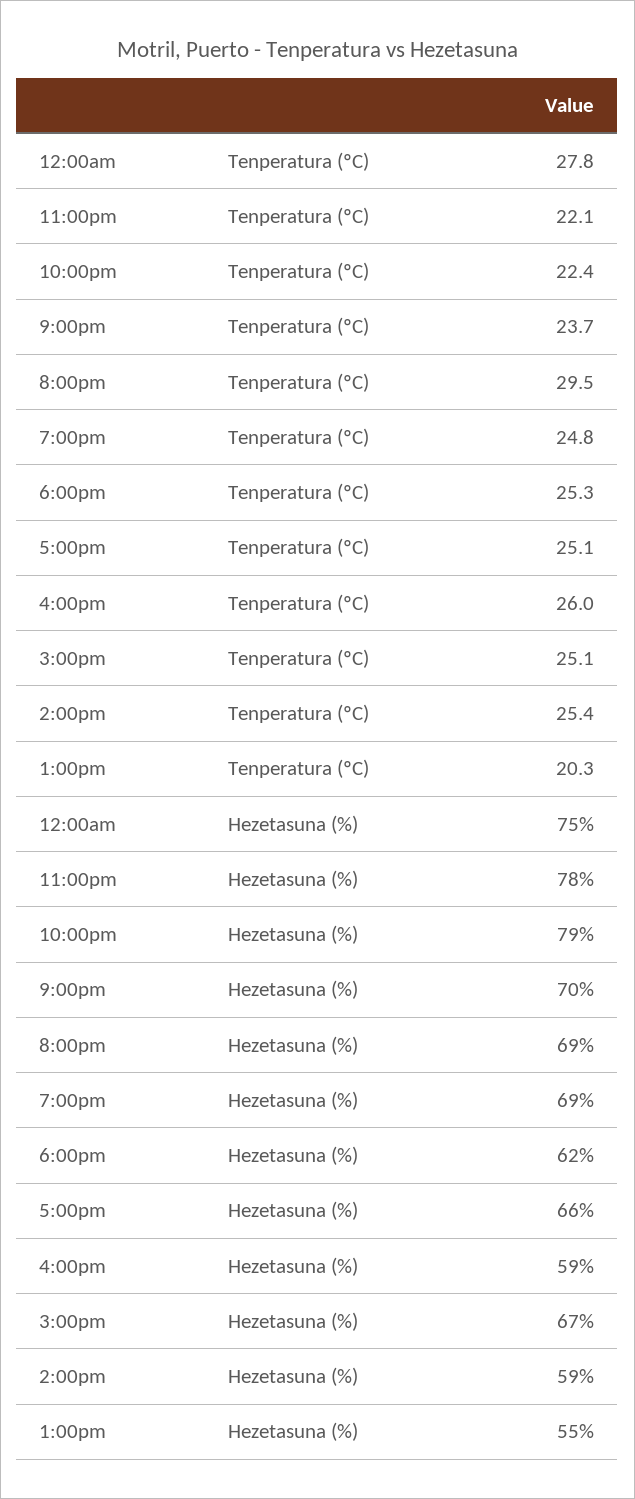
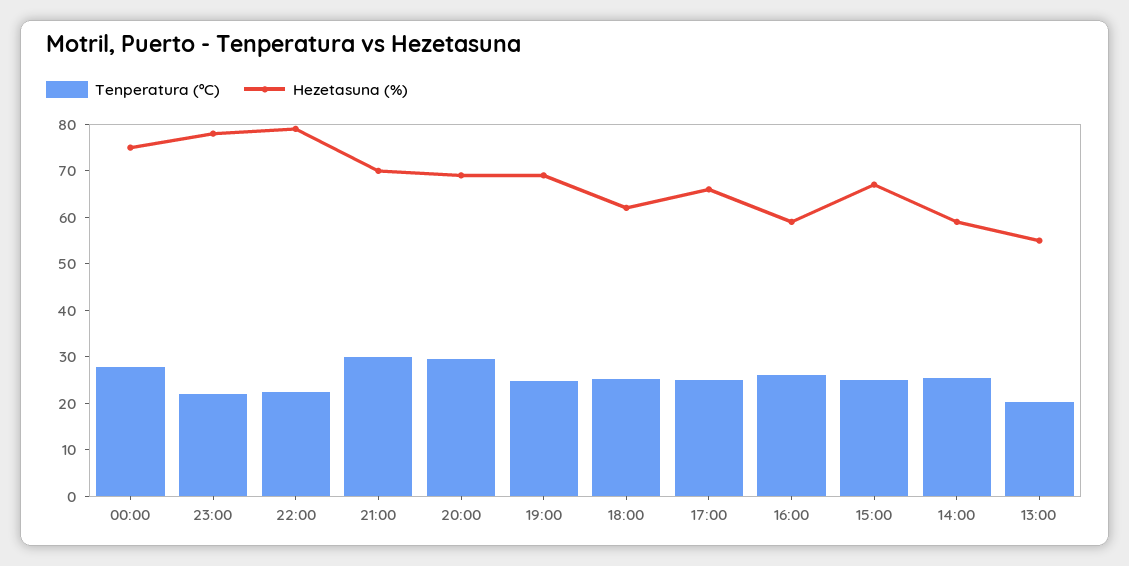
  {
    "Tenperatura (ºC)": {
      "12:00am": 27.8,
      "11:00pm": 22.1,
      "10:00pm": 22.4,
-     "9:00pm": 23.7,
+     "9:00pm": 30,
      "8:00pm": 29.5,
      "7:00pm": 24.8,
      "6:00pm": 25.3,
      "5:00pm": 25.1,
      "4:00pm": 26,
      "3:00pm": 25.1,
      "2:00pm": 25.4,
      "1:00pm": 20.3
    },
    "Hezetasuna (%)": {
      "12:00am": 75,
      "11:00pm": 78,
      "10:00pm": 79,
      "9:00pm": 70,
      "8:00pm": 69,
      "7:00pm": 69,
      "6:00pm": 62,
      "5:00pm": 66,
      "4:00pm": 59,
      "3:00pm": 67,
      "2:00pm": 59,
      "1:00pm": 55
    }
  }

